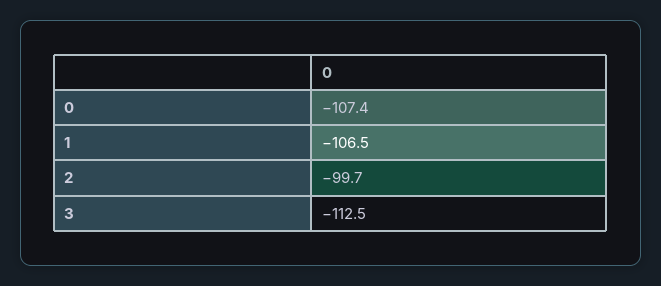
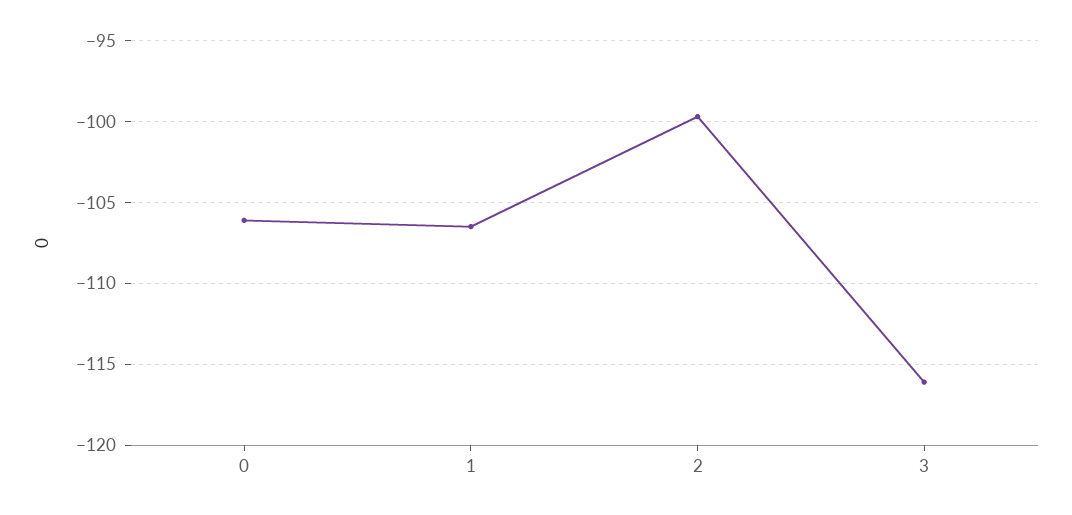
  {
-   "0": -107.4,
+   "0": -106,
    "1": -106.5,
    "2": -99.7,
-   "3": -112.5
+   "3": -116
  }

